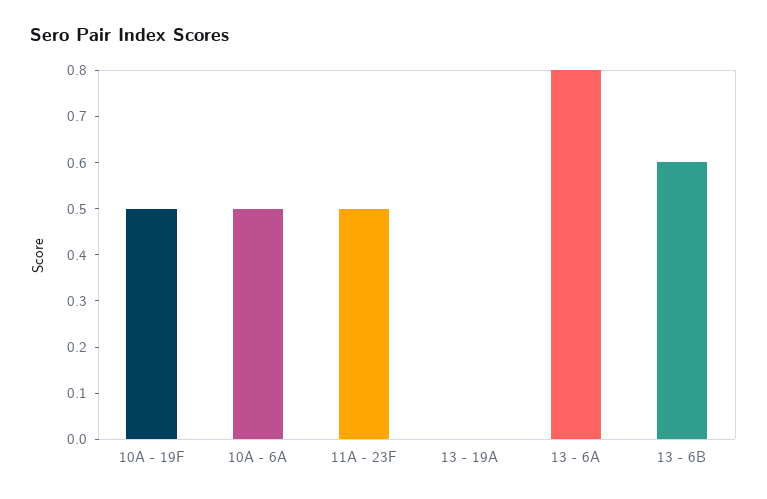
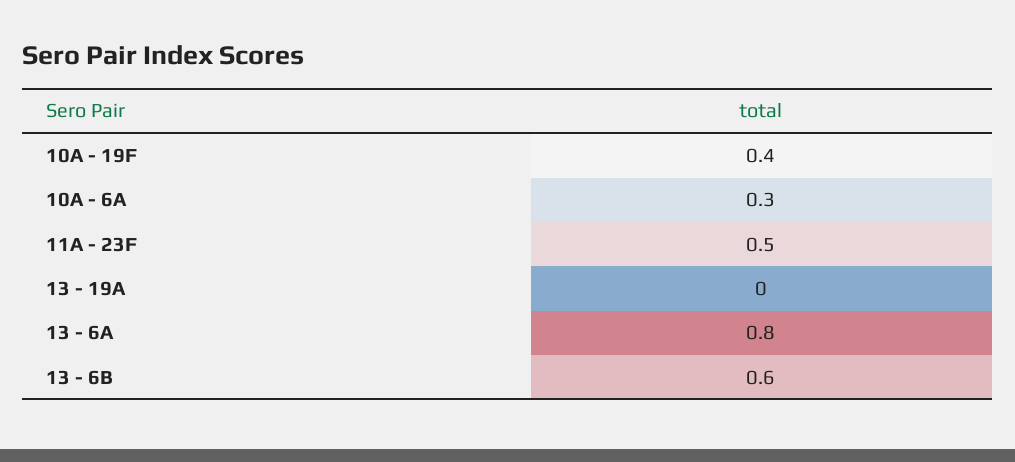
  {
-   "10A - 19F": 0.5,
+   "10A - 19F": 0.4,
-   "10A - 6A": 0.5,
+   "10A - 6A": 0.3,
    "11A - 23F": 0.5,
    "13 - 19A": 0,
    "13 - 6A": 0.8,
    "13 - 6B": 0.6
  }

